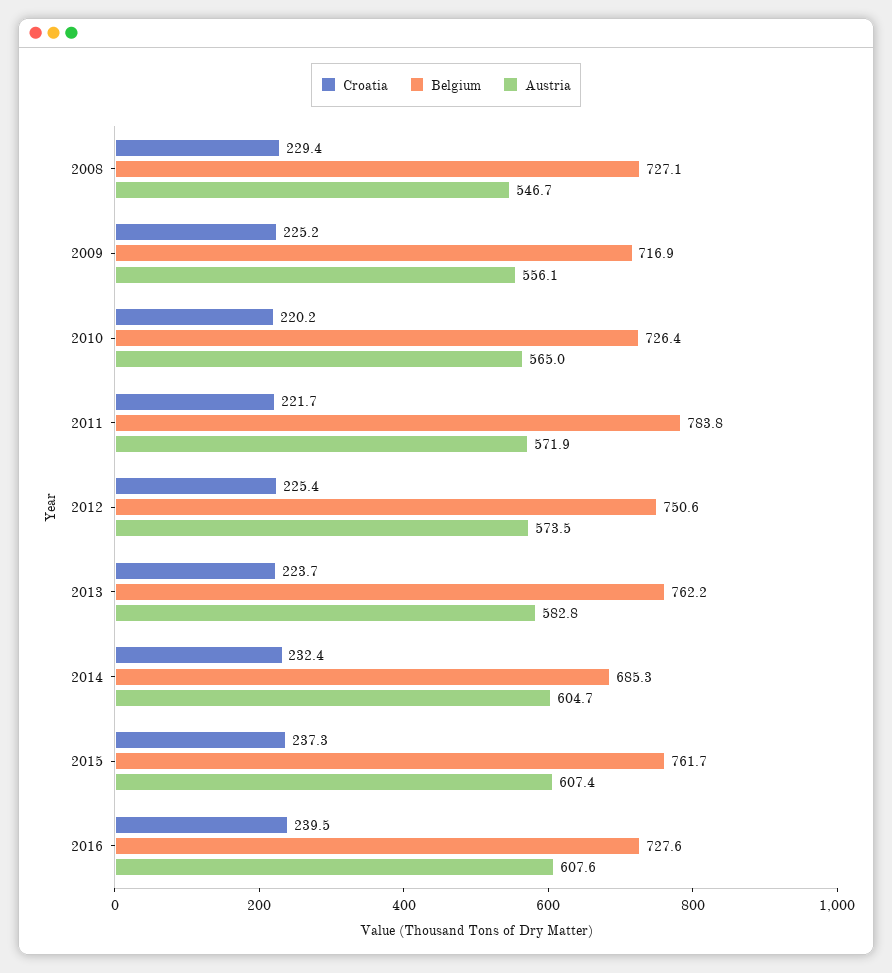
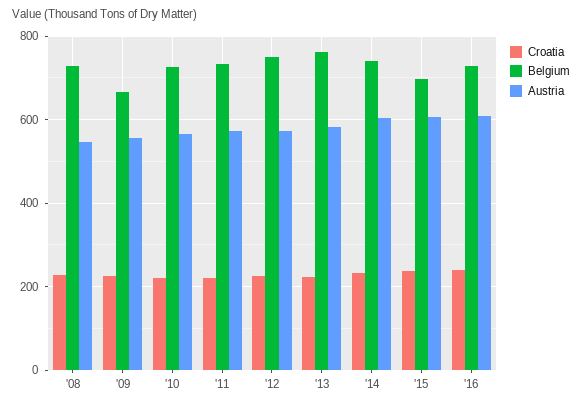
  {
    "Croatia": {
      "2008": 229.4,
      "2009": 225.2,
      "2010": 220.2,
      "2011": 221.7,
      "2012": 225.4,
      "2013": 223.7,
      "2014": 232.4,
      "2015": 237.3,
      "2016": 239.5
    },
    "Belgium": {
      "2008": 727.1,
-     "2009": 716.9,
+     "2009": 660,
      "2010": 726.4,
-     "2011": 783.8,
+     "2011": 740,
      "2012": 750.6,
      "2013": 762.2,
-     "2014": 685.3,
+     "2014": 740,
-     "2015": 761.7,
+     "2015": 700,
      "2016": 727.6
    },
    "Austria": {
      "2008": 546.7,
      "2009": 556.1,
      "2010": 565,
      "2011": 571.9,
      "2012": 573.5,
      "2013": 582.8,
      "2014": 604.7,
      "2015": 607.4,
      "2016": 607.6
    }
  }

